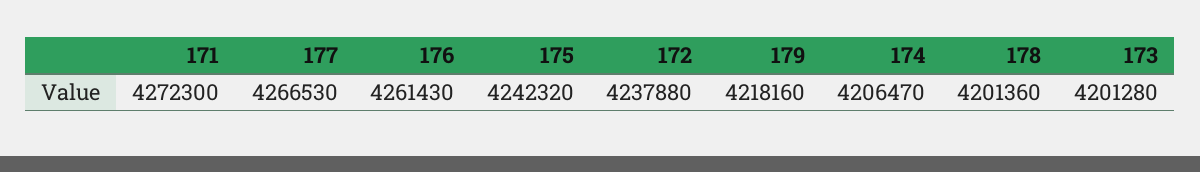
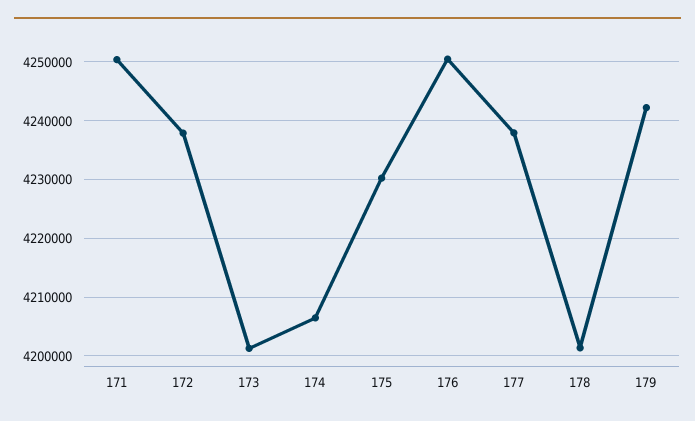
  {
-   "171": 4272300,
+   "171": 4250000,
-   "177": 4266530,
+   "177": 4238000,
-   "176": 4261430,
+   "176": 4250000,
-   "175": 4242320,
+   "175": 4230000,
    "172": 4237880,
-   "179": 4218160,
+   "179": 4242000,
    "174": 4206470,
    "178": 4201360,
    "173": 4201280
  }

